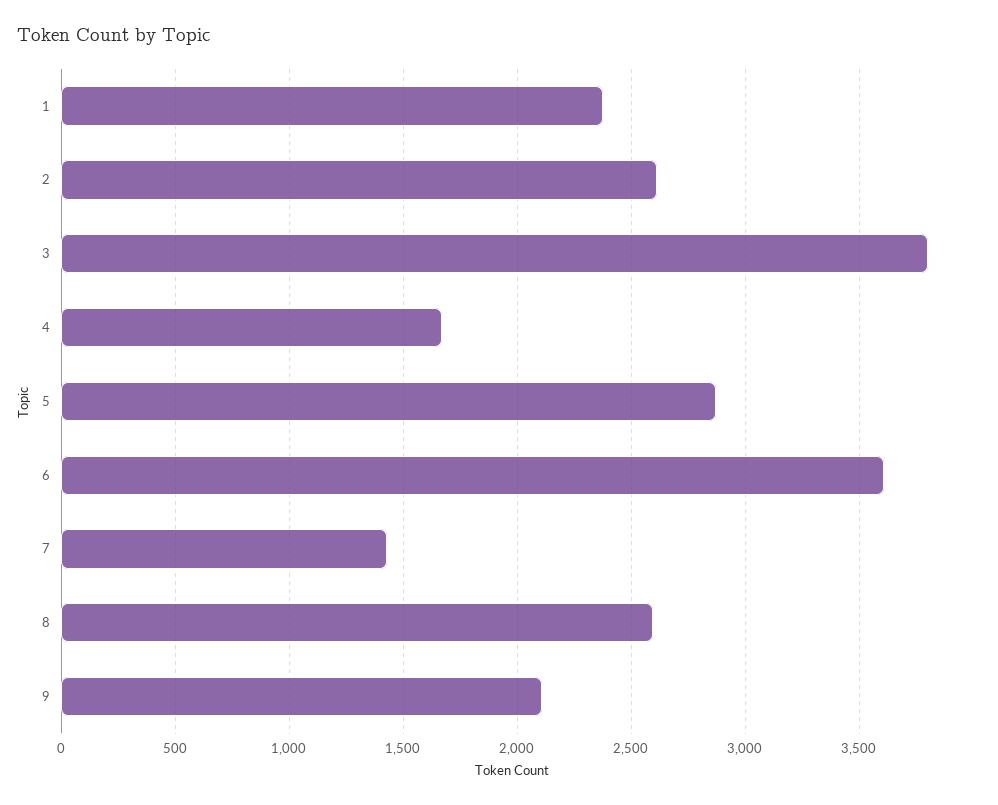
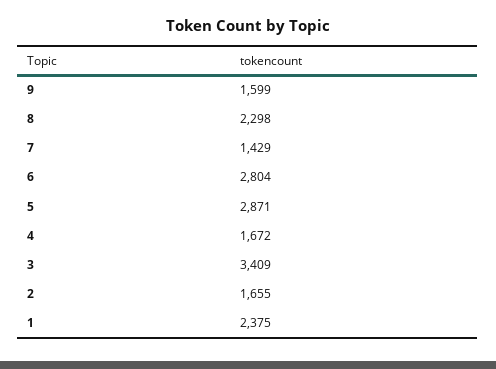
  {
    "1": 2375,
-   "2": 2600,
+   "2": 1655,
-   "3": 3800,
+   "3": 3409,
    "4": 1672,
    "5": 2871,
-   "6": 3600,
+   "6": 2804,
    "7": 1429,
-   "8": 2600,
+   "8": 2298,
-   "9": 2100
+   "9": 1599
  }

